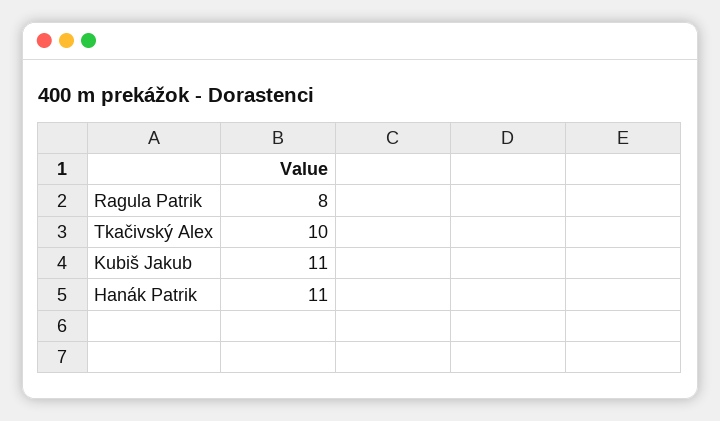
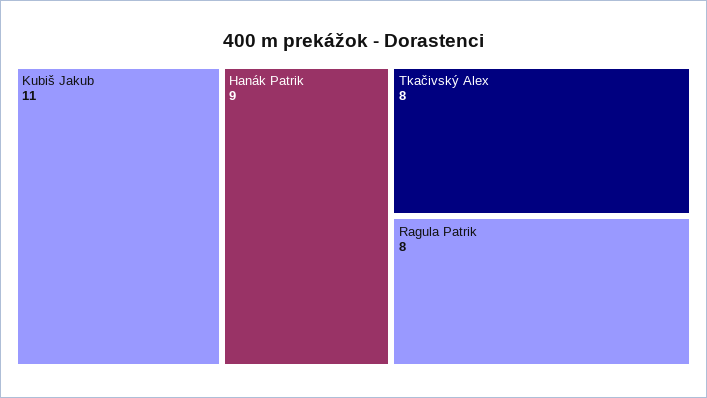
  {
    "Ragula Patrik": 8,
-   "Tkačivský Alex": 10,
+   "Tkačivský Alex": 8,
    "Kubiš Jakub": 11,
-   "Hanák Patrik": 11
+   "Hanák Patrik": 9
  }

